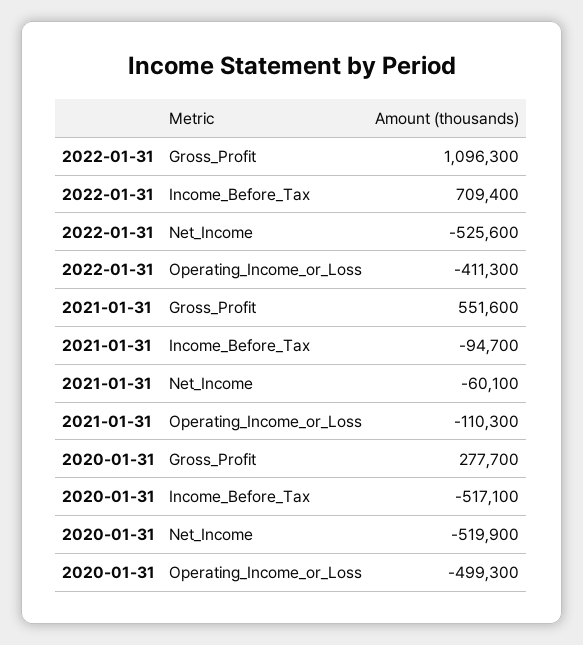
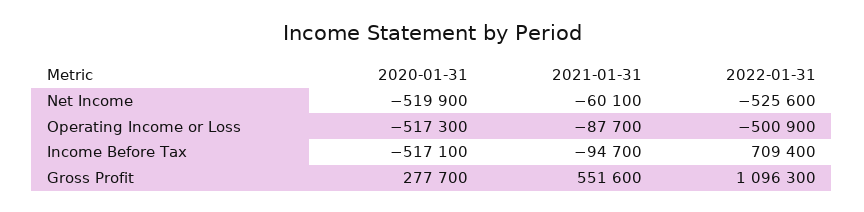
  {
    "2022-01-31": {
      "Gross_Profit": 1096300,
      "Income_Before_Tax": 709400,
      "Net_Income": -525600,
-     "Operating_Income_or_Loss": -411300
+     "Operating_Income_or_Loss": -500900
    },
    "2021-01-31": {
      "Gross_Profit": 551600,
      "Income_Before_Tax": -94700,
      "Net_Income": -60100,
-     "Operating_Income_or_Loss": -110300
+     "Operating_Income_or_Loss": -87700
    },
    "2020-01-31": {
      "Gross_Profit": 277700,
      "Income_Before_Tax": -517100,
      "Net_Income": -519900,
-     "Operating_Income_or_Loss": -499300
+     "Operating_Income_or_Loss": -517300
    }
  }

